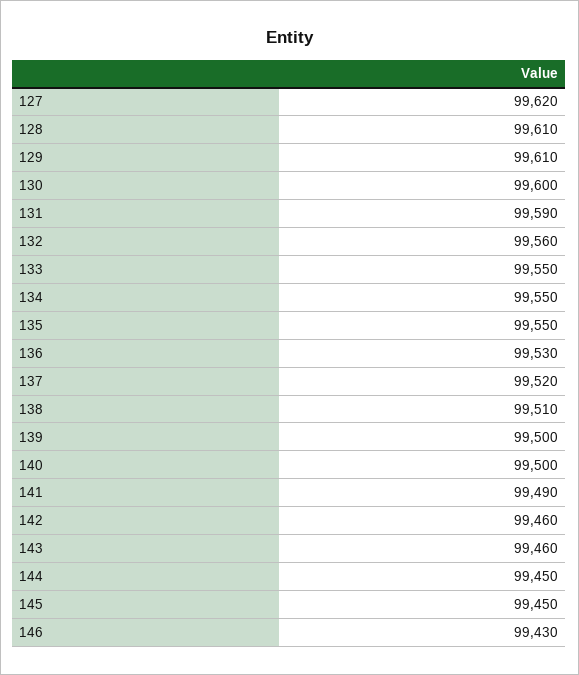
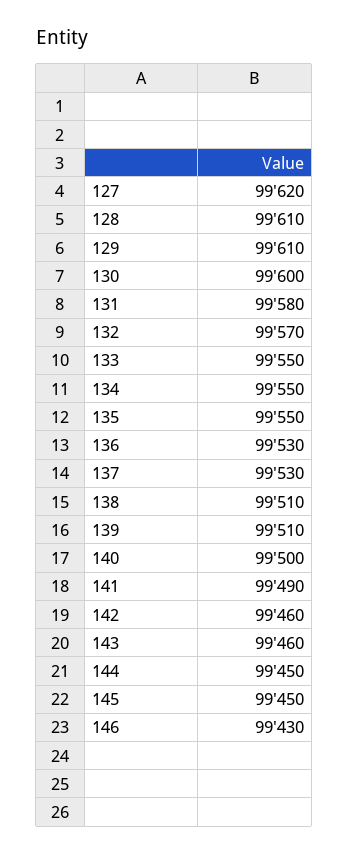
  {
    "127": 99620,
    "128": 99610,
    "129": 99610,
    "130": 99600,
-   "131": 99590,
+   "131": 99580,
-   "132": 99560,
+   "132": 99570,
    "133": 99550,
    "134": 99550,
    "135": 99550,
    "136": 99530,
-   "137": 99520,
+   "137": 99530,
    "138": 99510,
-   "139": 99500,
+   "139": 99510,
    "140": 99500,
    "141": 99490,
    "142": 99460,
    "143": 99460,
    "144": 99450,
    "145": 99450,
    "146": 99430
  }

